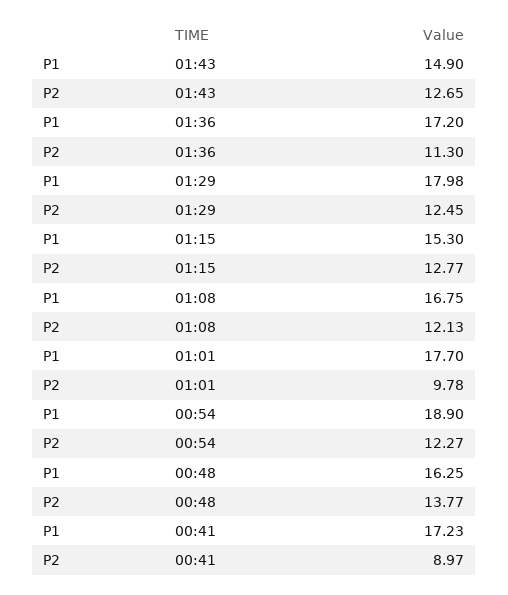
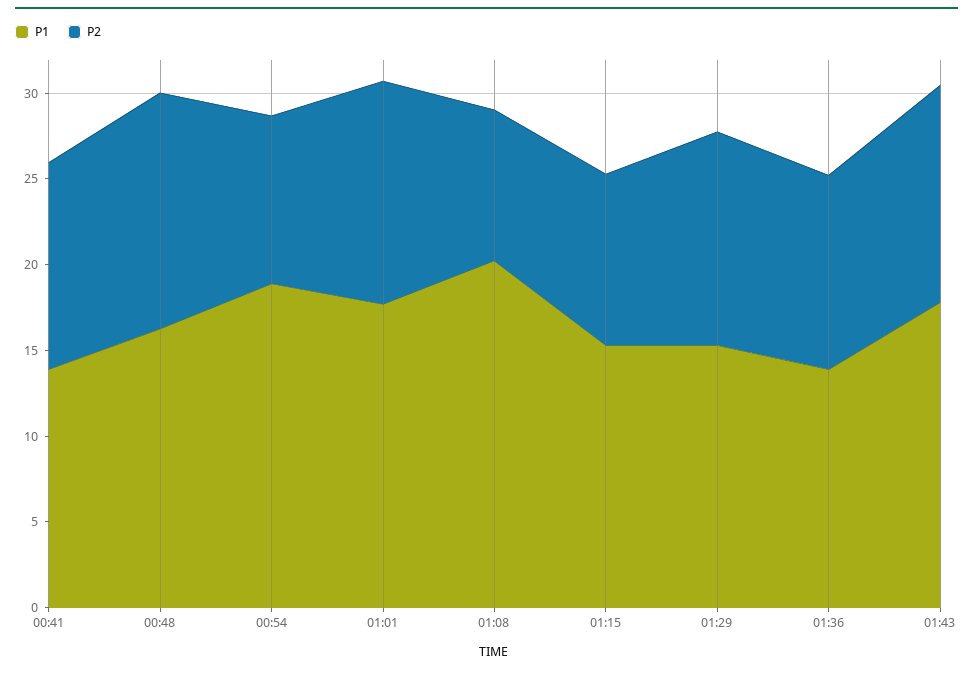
  {
    "P1": {
-     "01:43": 14.9,
+     "01:43": 18,
-     "01:36": 17.2,
+     "01:36": 14,
-     "01:29": 17.98,
+     "01:29": 15,
      "01:15": 15.3,
-     "01:08": 16.75,
+     "01:08": 20,
      "01:01": 17.7,
      "00:54": 18.9,
      "00:48": 16.25,
-     "00:41": 17.23
+     "00:41": 14
    },
    "P2": {
      "01:43": 12.65,
      "01:36": 11.3,
      "01:29": 12.45,
-     "01:15": 12.77,
+     "01:15": 10,
-     "01:08": 12.13,
+     "01:08": 9,
-     "01:01": 9.78,
+     "01:01": 13,
-     "00:54": 12.27,
+     "00:54": 10,
      "00:48": 13.77,
-     "00:41": 8.97
+     "00:41": 12
    }
  }

